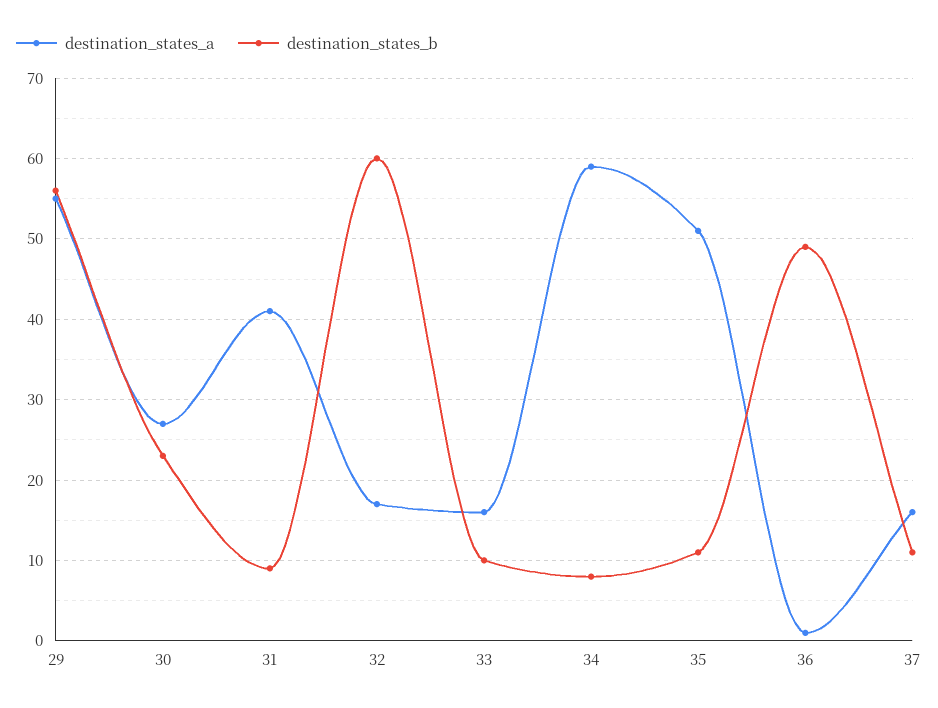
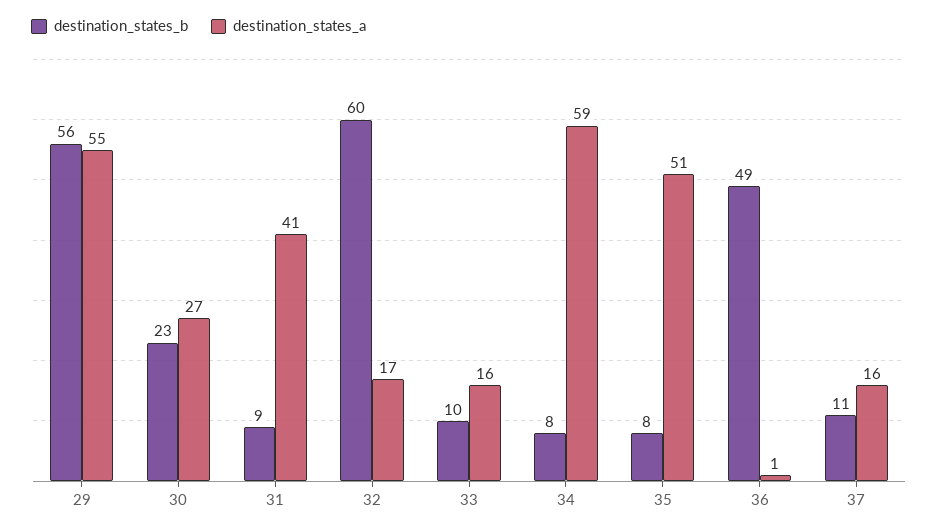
  {
    "destination_states_a": {
      "29": 55,
      "30": 27,
      "31": 41,
      "32": 17,
      "33": 16,
      "34": 59,
      "35": 51,
      "36": 1,
      "37": 16
    },
    "destination_states_b": {
      "29": 56,
      "30": 23,
      "31": 9,
      "32": 60,
      "33": 10,
      "34": 8,
-     "35": 11,
+     "35": 8,
      "36": 49,
      "37": 11
    }
  }

